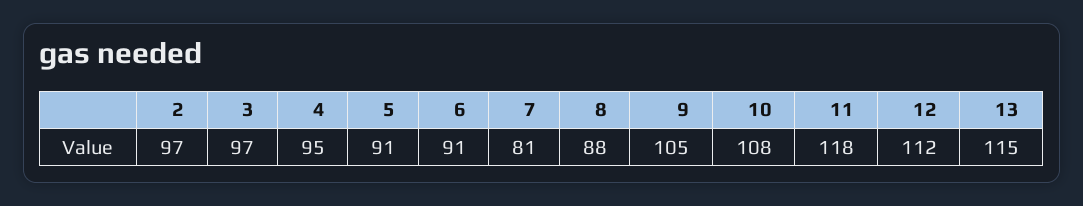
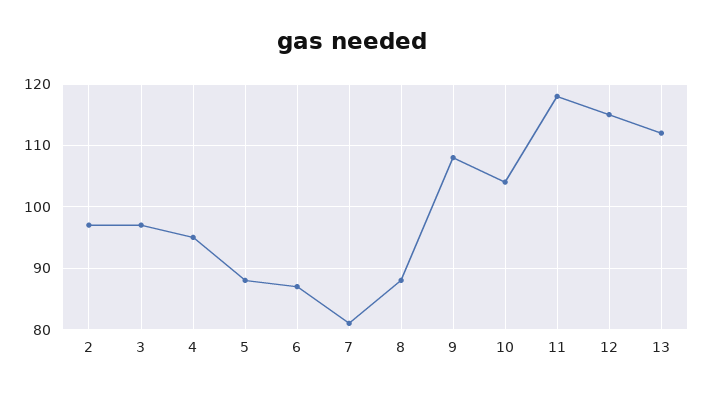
  {
    "2": 97,
    "3": 97,
    "4": 95,
-   "5": 91,
+   "5": 88,
-   "6": 91,
+   "6": 87,
    "7": 81,
    "8": 88,
-   "9": 105,
+   "9": 108,
-   "10": 108,
+   "10": 104,
    "11": 118,
-   "12": 112,
+   "12": 115,
-   "13": 115
+   "13": 112
  }

